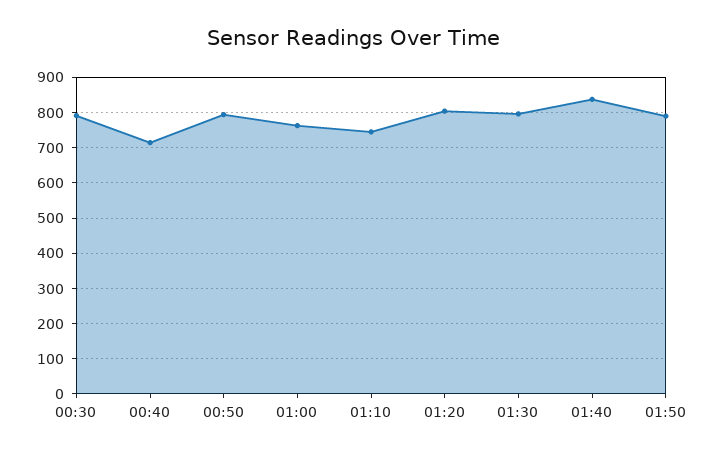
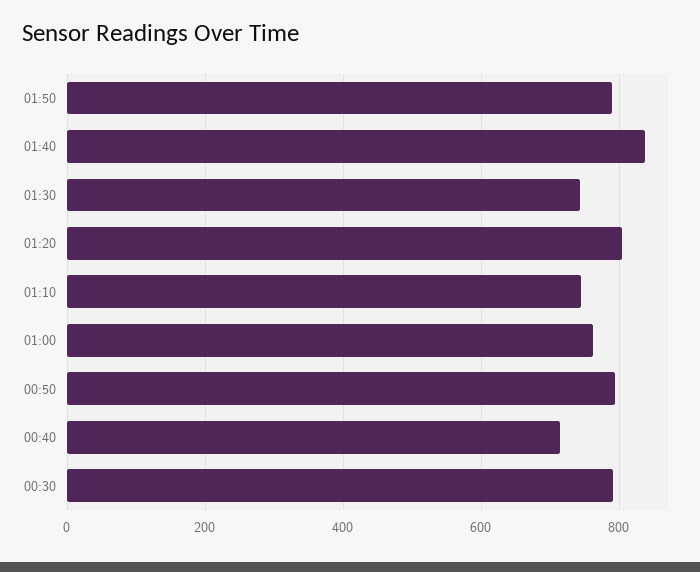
  {
    "00:30": 800,
    "00:40": 720,
    "00:50": 800,
    "01:00": 760,
    "01:10": 740,
    "01:20": 800,
-   "01:30": 800,
+   "01:30": 740,
    "01:40": 840,
    "01:50": 780
  }

